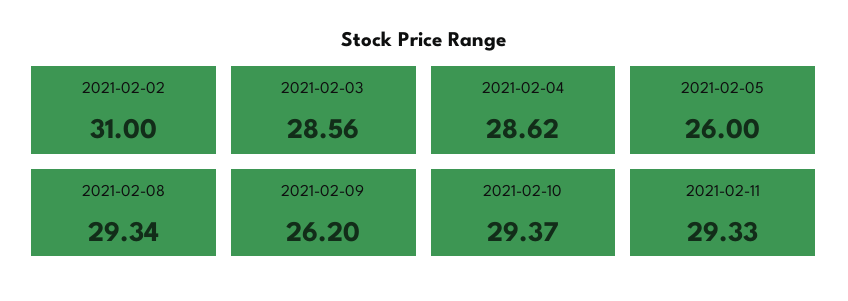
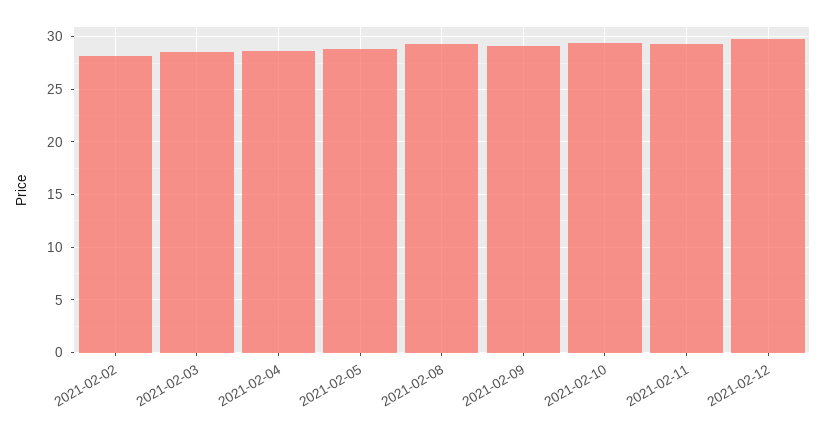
  {
-   "2021-02-02": 31,
+   "2021-02-02": 28,
    "2021-02-03": 28.56,
    "2021-02-04": 28.62,
-   "2021-02-05": 26,
+   "2021-02-05": 29,
    "2021-02-08": 29.34,
-   "2021-02-09": 26.2,
+   "2021-02-09": 29,
    "2021-02-10": 29.37,
-   "2021-02-11": 29.33
+   "2021-02-11": 29.33,
+   "2021-02-12": 30
  }

